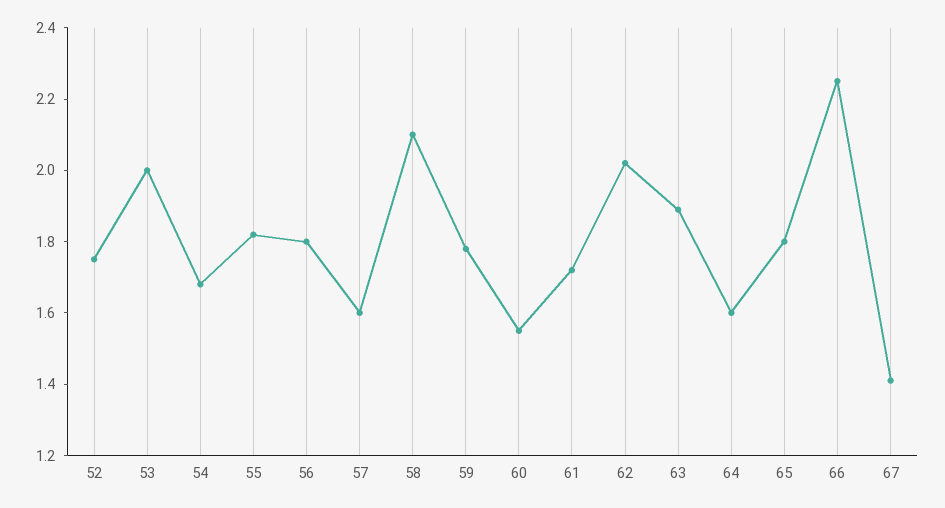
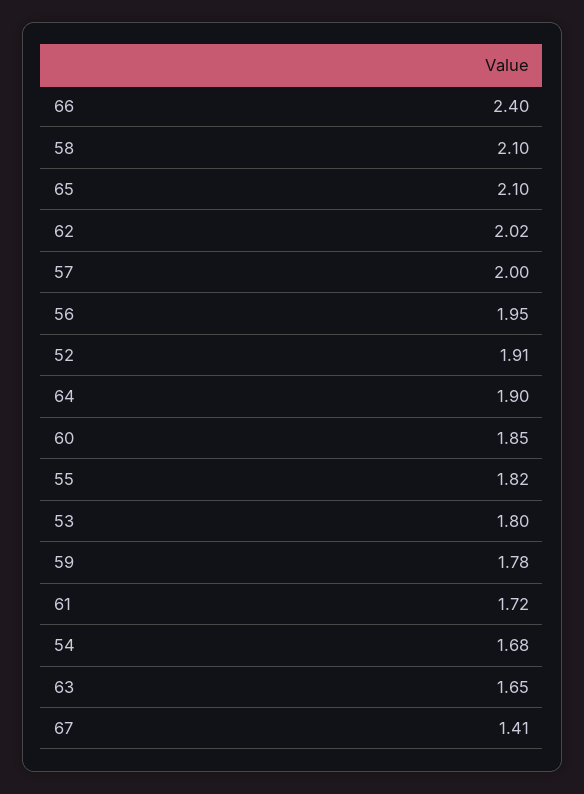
  {
-   "52": 1.75,
+   "52": 1.91,
-   "53": 2,
+   "53": 1.8,
    "54": 1.68,
    "55": 1.82,
-   "56": 1.8,
+   "56": 1.95,
-   "57": 1.6,
+   "57": 2,
    "58": 2.1,
    "59": 1.78,
-   "60": 1.55,
+   "60": 1.85,
    "61": 1.72,
    "62": 2.02,
-   "63": 1.9,
+   "63": 1.65,
-   "64": 1.6,
+   "64": 1.9,
-   "65": 1.8,
+   "65": 2.1,
-   "66": 2.25,
+   "66": 2.4,
    "67": 1.41
  }

